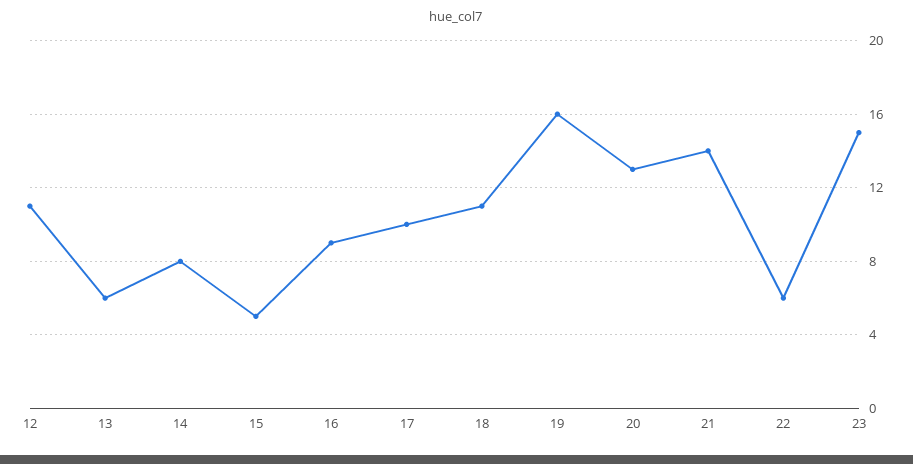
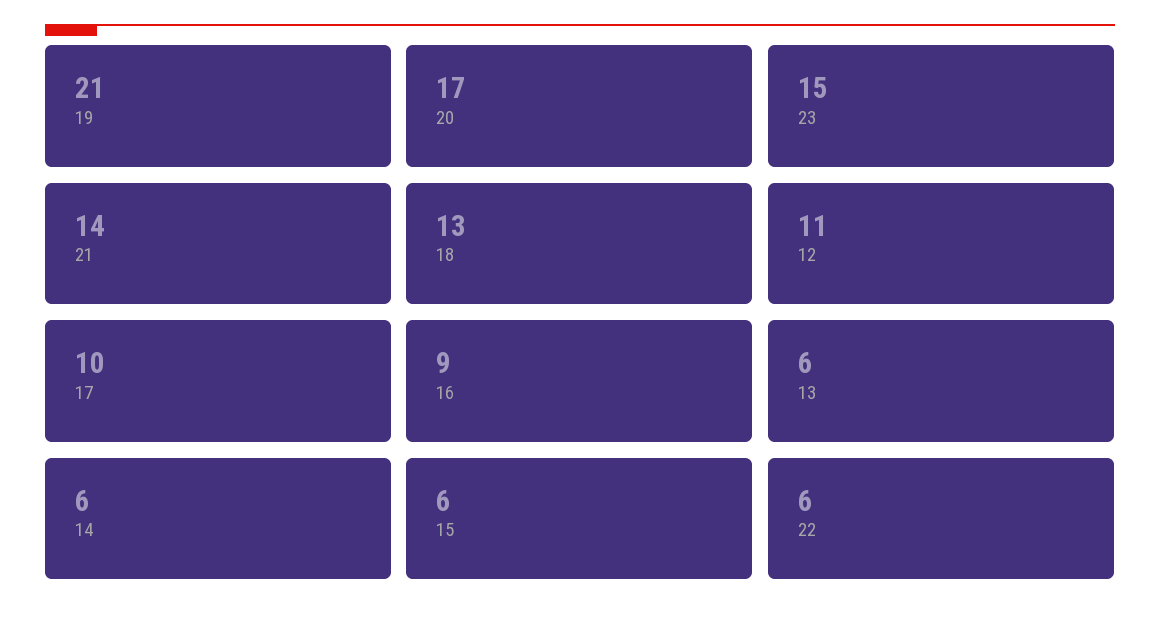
  {
    "12": 11,
    "13": 6,
-   "14": 8,
+   "14": 6,
-   "15": 5,
+   "15": 6,
    "16": 9,
    "17": 10,
-   "18": 11,
+   "18": 13,
-   "19": 16,
+   "19": 21,
-   "20": 13,
+   "20": 17,
    "21": 14,
    "22": 6,
    "23": 15
  }

